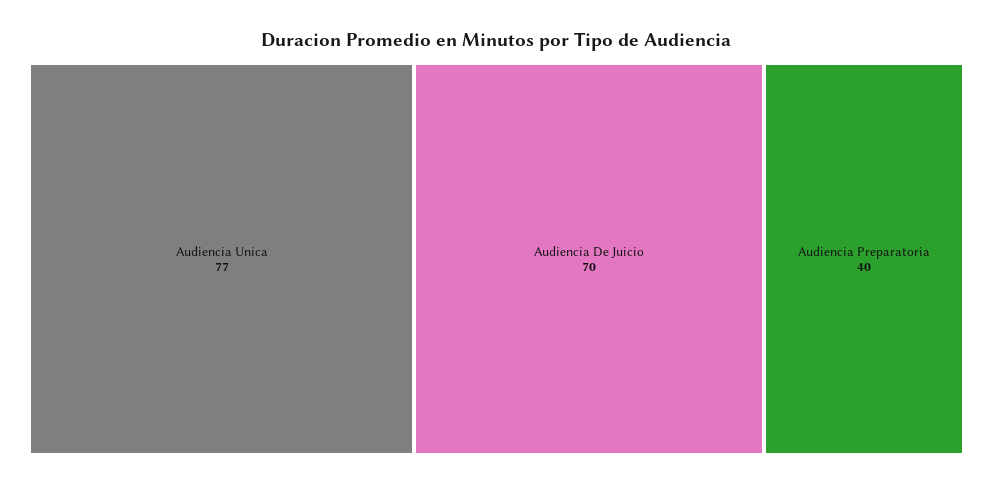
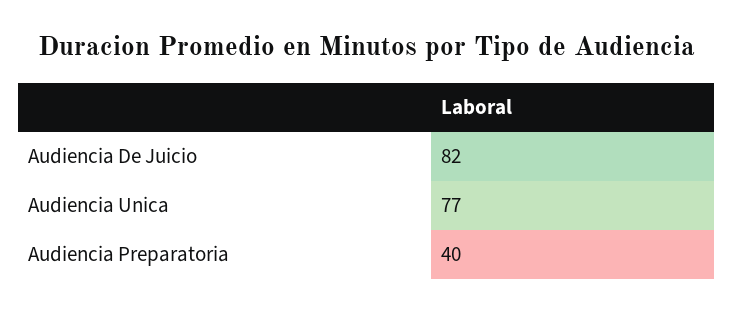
  {
    "Audiencia Unica": 77,
-   "Audiencia De Juicio": 70,
+   "Audiencia De Juicio": 82,
    "Audiencia Preparatoria": 40
  }

